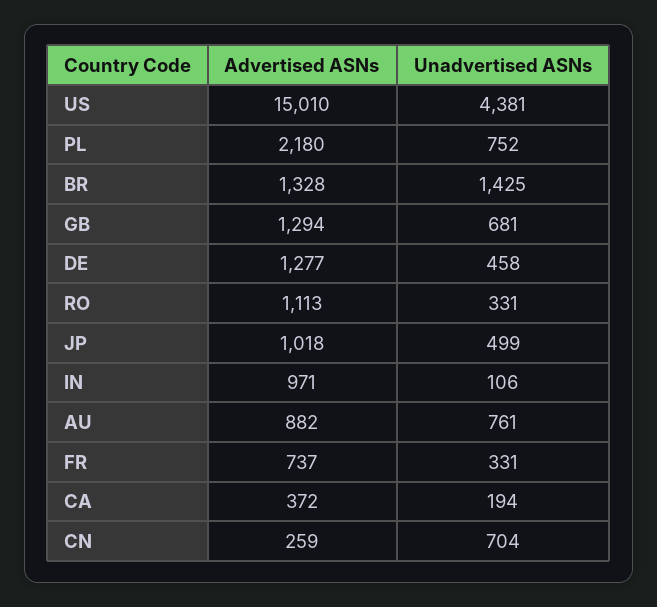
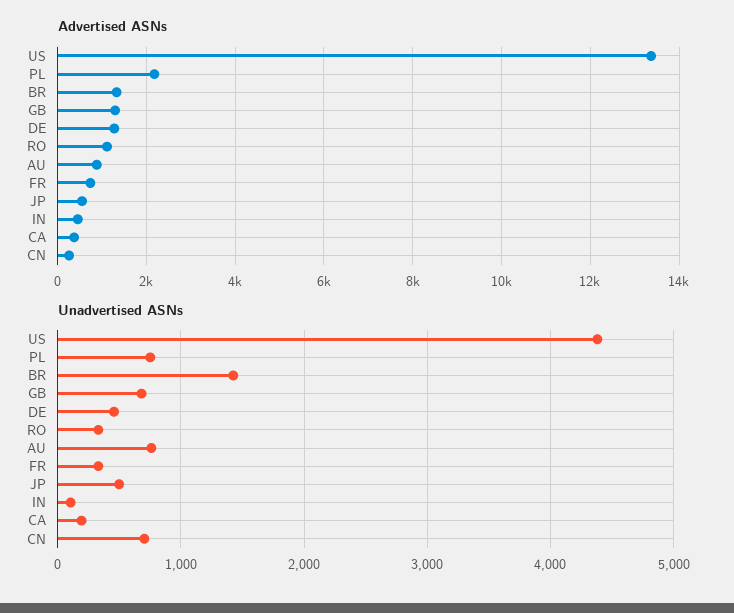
  {
    "Advertised ASNs": {
-     "US": 15010,
+     "US": 13400,
      "PL": 2180,
      "BR": 1328,
      "GB": 1294,
      "DE": 1277,
      "RO": 1113,
-     "JP": 1018,
+     "JP": 600,
-     "IN": 971,
+     "IN": 400,
      "AU": 882,
      "FR": 737,
      "CA": 372,
      "CN": 259
    },
    "Unadvertised ASNs": {
      "US": 4381,
      "PL": 752,
      "BR": 1425,
      "GB": 681,
      "DE": 458,
      "RO": 331,
      "JP": 499,
      "IN": 106,
      "AU": 761,
      "FR": 331,
      "CA": 194,
      "CN": 704
    }
  }

